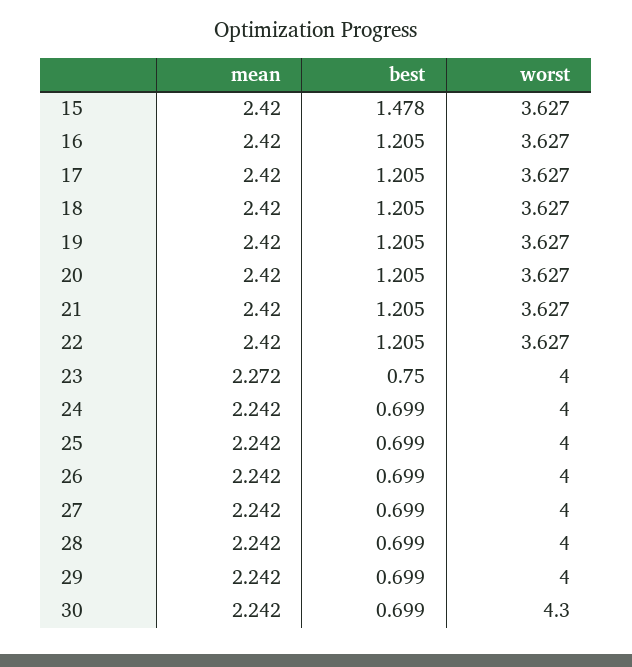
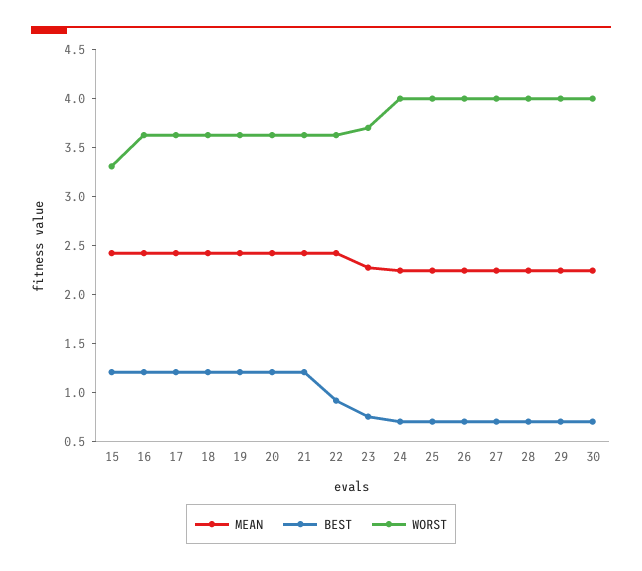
  {
    "mean": {
      "15": 2.42,
      "16": 2.42,
      "17": 2.42,
      "18": 2.42,
      "19": 2.42,
      "20": 2.42,
      "21": 2.42,
      "22": 2.42,
      "23": 2.272,
      "24": 2.242,
      "25": 2.242,
      "26": 2.242,
      "27": 2.242,
      "28": 2.242,
      "29": 2.242,
      "30": 2.242
    },
    "best": {
-     "15": 1.478,
+     "15": 1.2,
      "16": 1.205,
      "17": 1.205,
      "18": 1.205,
      "19": 1.205,
      "20": 1.205,
      "21": 1.205,
-     "22": 1.205,
+     "22": 0.9,
      "23": 0.75,
      "24": 0.699,
      "25": 0.699,
      "26": 0.699,
      "27": 0.699,
      "28": 0.699,
      "29": 0.699,
      "30": 0.699
    },
    "worst": {
-     "15": 3.627,
+     "15": 3.3,
      "16": 3.627,
      "17": 3.627,
      "18": 3.627,
      "19": 3.627,
      "20": 3.627,
      "21": 3.627,
      "22": 3.627,
-     "23": 4,
+     "23": 3.7,
      "24": 4,
      "25": 4,
      "26": 4,
      "27": 4,
      "28": 4,
      "29": 4,
-     "30": 4.3
+     "30": 4
    }
  }

